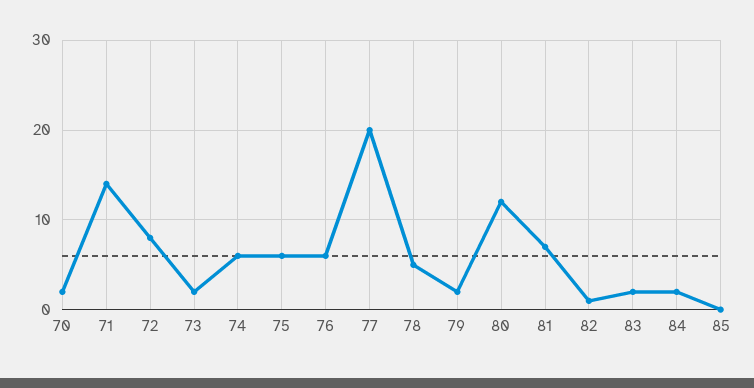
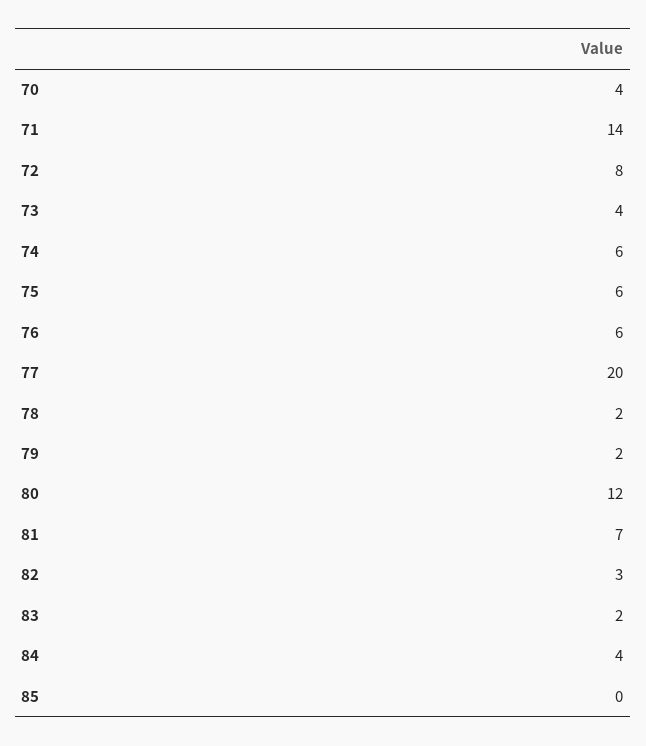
  {
-   "70": 2,
+   "70": 4,
    "71": 14,
    "72": 8,
-   "73": 2,
+   "73": 4,
    "74": 6,
    "75": 6,
    "76": 6,
    "77": 20,
-   "78": 5,
+   "78": 2,
    "79": 2,
    "80": 12,
    "81": 7,
-   "82": 1,
+   "82": 3,
    "83": 2,
-   "84": 2,
+   "84": 4,
    "85": 0
  }

